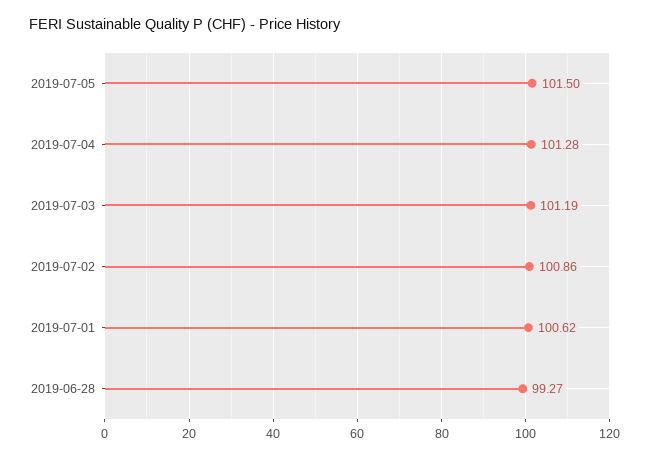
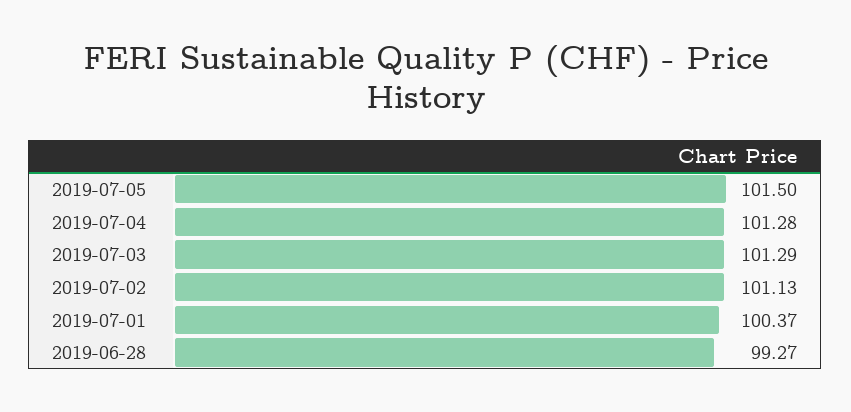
  {
    "2019-07-05": 101.5,
    "2019-07-04": 101.28,
-   "2019-07-03": 101.19,
+   "2019-07-03": 101.29,
-   "2019-07-02": 100.86,
+   "2019-07-02": 101.13,
-   "2019-07-01": 100.62,
+   "2019-07-01": 100.37,
    "2019-06-28": 99.27
  }

